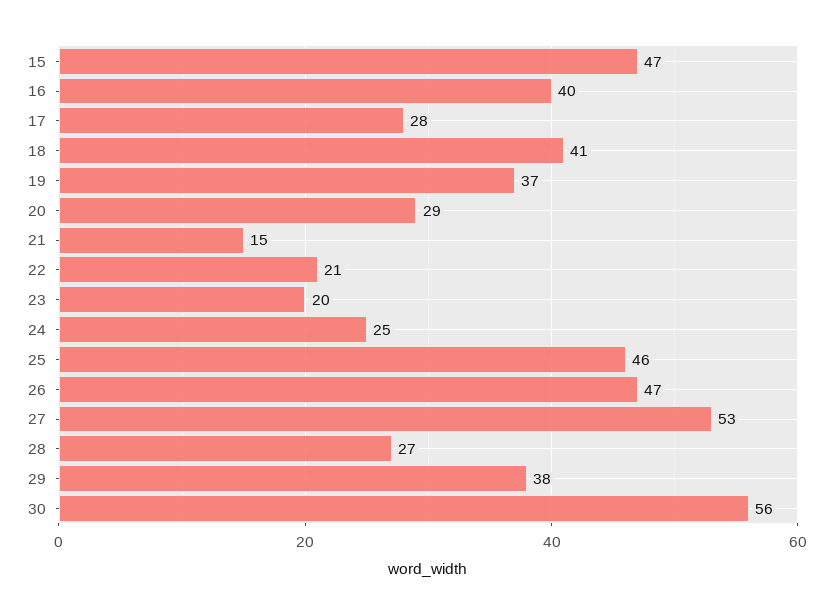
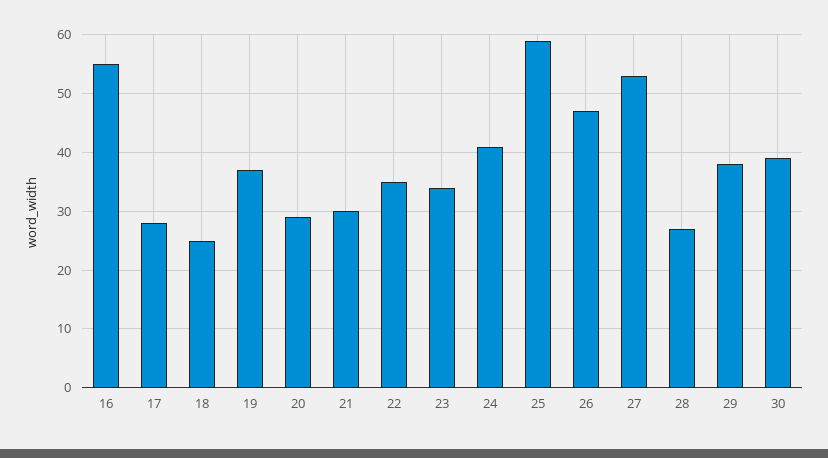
  {
-   "15": 47,
-   "16": 40,
+   "16": 55,
    "17": 28,
-   "18": 41,
+   "18": 25,
    "19": 37,
    "20": 29,
-   "21": 15,
+   "21": 30,
-   "22": 21,
+   "22": 35,
-   "23": 20,
+   "23": 35,
-   "24": 25,
+   "24": 40,
-   "25": 46,
+   "25": 60,
    "26": 47,
    "27": 53,
    "28": 27,
    "29": 38,
-   "30": 56
+   "30": 40
  }

